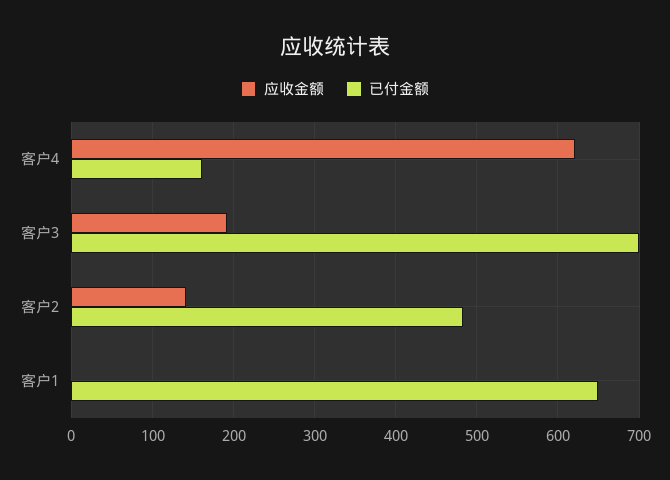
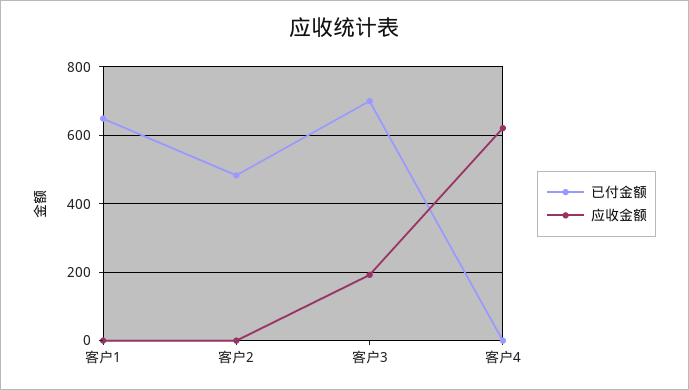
  {
    "应收金额": {
      "客户4": 620,
      "客户3": 190,
-     "客户2": 140,
+     "客户2": 0,
      "客户1": 0
    },
    "已付金额": {
-     "客户4": 160,
+     "客户4": 0,
      "客户3": 700,
      "客户2": 480,
      "客户1": 650
    }
  }

